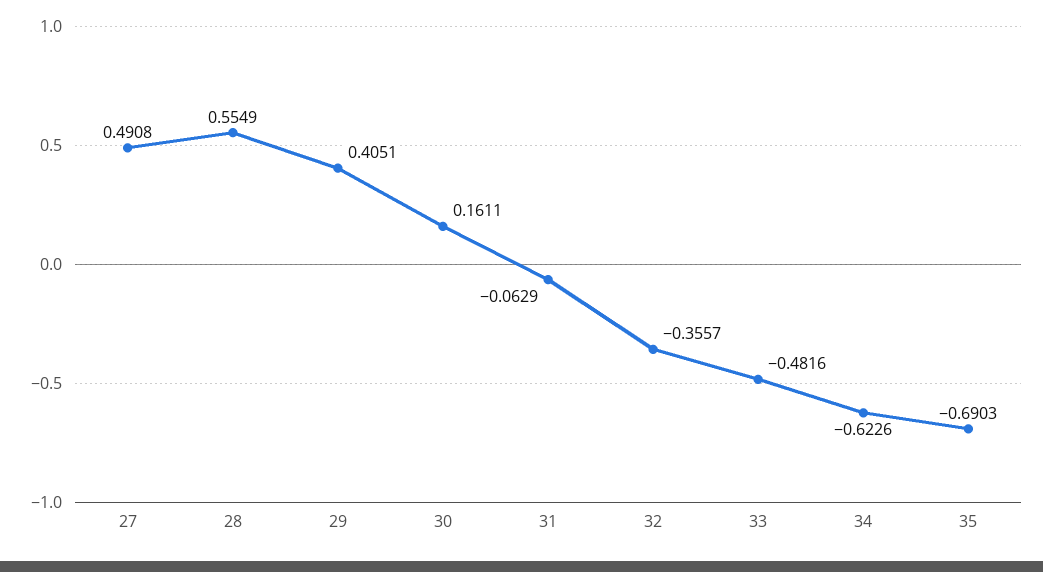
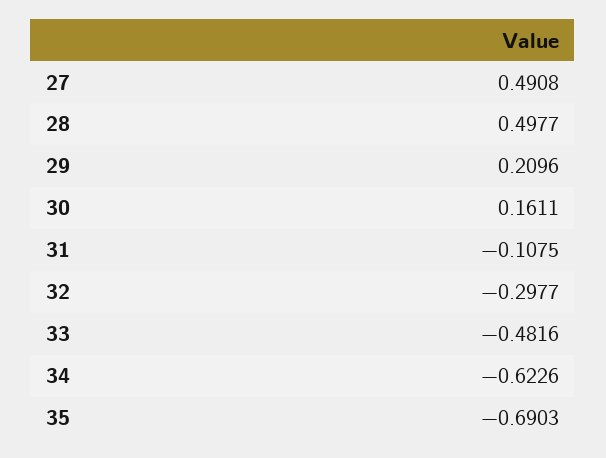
  {
    "27": 0.4908,
-   "28": 0.5549,
+   "28": 0.4977,
-   "29": 0.4051,
+   "29": 0.2096,
    "30": 0.1611,
-   "31": -0.0629,
+   "31": -0.1075,
-   "32": -0.3557,
+   "32": -0.2977,
    "33": -0.4816,
    "34": -0.6226,
    "35": -0.6903
  }

